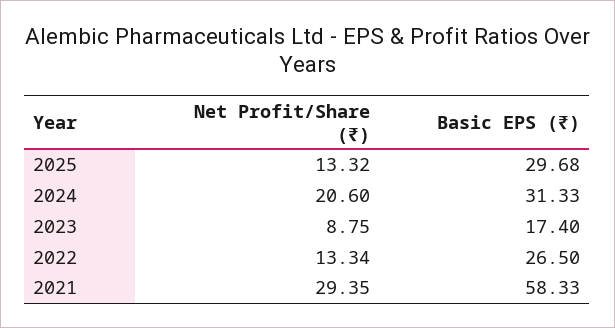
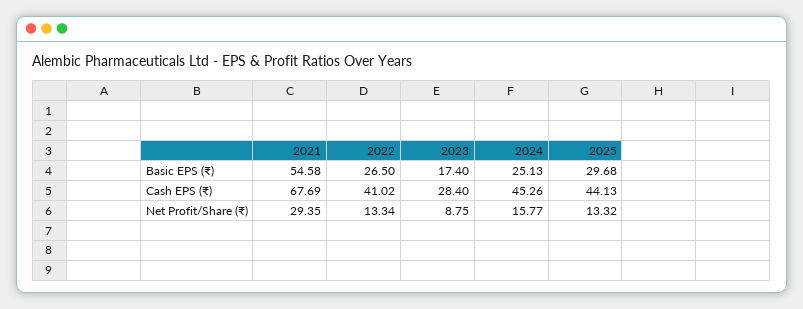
  {
    "Net Profit/Share (₹)": {
      "2025": 13.32,
-     "2024": 20.6,
+     "2024": 15.77,
      "2023": 8.75,
      "2022": 13.34,
      "2021": 29.35
    },
    "Basic EPS (₹)": {
      "2025": 29.68,
-     "2024": 31.33,
+     "2024": 25.13,
      "2023": 17.4,
      "2022": 26.5,
-     "2021": 58.33
+     "2021": 54.58
-   }
+   },
+   "Cash EPS (₹)": {
+     "2021": 67.69,
+     "2022": 41.02,
+     "2023": 28.4,
+     "2024": 45.26,
+     "2025": 44.13
+   }
  }

